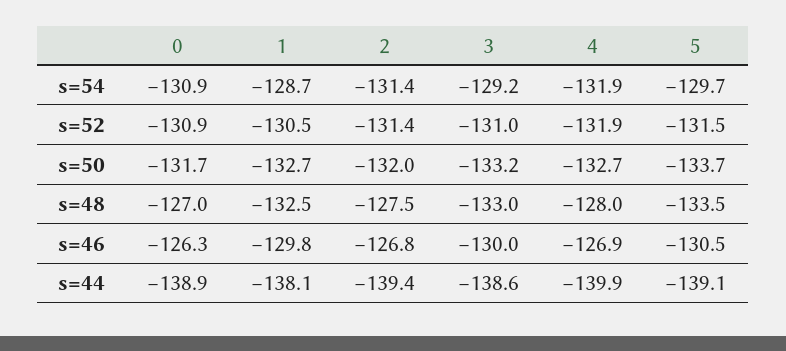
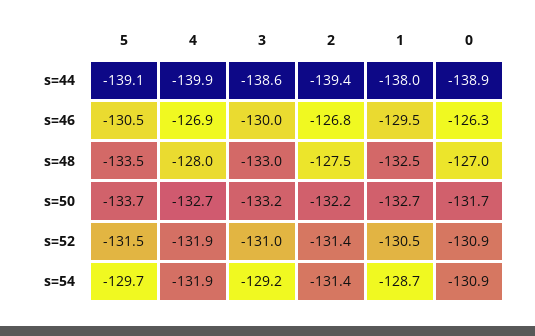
  {
    "0": {
      "s=54": -130.9,
      "s=52": -130.9,
      "s=50": -131.7,
      "s=48": -127,
      "s=46": -126.3,
      "s=44": -138.9
    },
    "1": {
      "s=54": -128.7,
      "s=52": -130.5,
      "s=50": -132.7,
      "s=48": -132.5,
-     "s=46": -129.8,
+     "s=46": -129.5,
-     "s=44": -138.1
+     "s=44": -138
    },
    "2": {
      "s=54": -131.4,
      "s=52": -131.4,
-     "s=50": -132,
+     "s=50": -132.2,
      "s=48": -127.5,
      "s=46": -126.8,
      "s=44": -139.4
    },
    "3": {
      "s=54": -129.2,
      "s=52": -131,
      "s=50": -133.2,
      "s=48": -133,
      "s=46": -130,
      "s=44": -138.6
    },
    "4": {
      "s=54": -131.9,
      "s=52": -131.9,
      "s=50": -132.7,
      "s=48": -128,
      "s=46": -126.9,
      "s=44": -139.9
    },
    "5": {
      "s=54": -129.7,
      "s=52": -131.5,
      "s=50": -133.7,
      "s=48": -133.5,
      "s=46": -130.5,
      "s=44": -139.1
    }
  }

